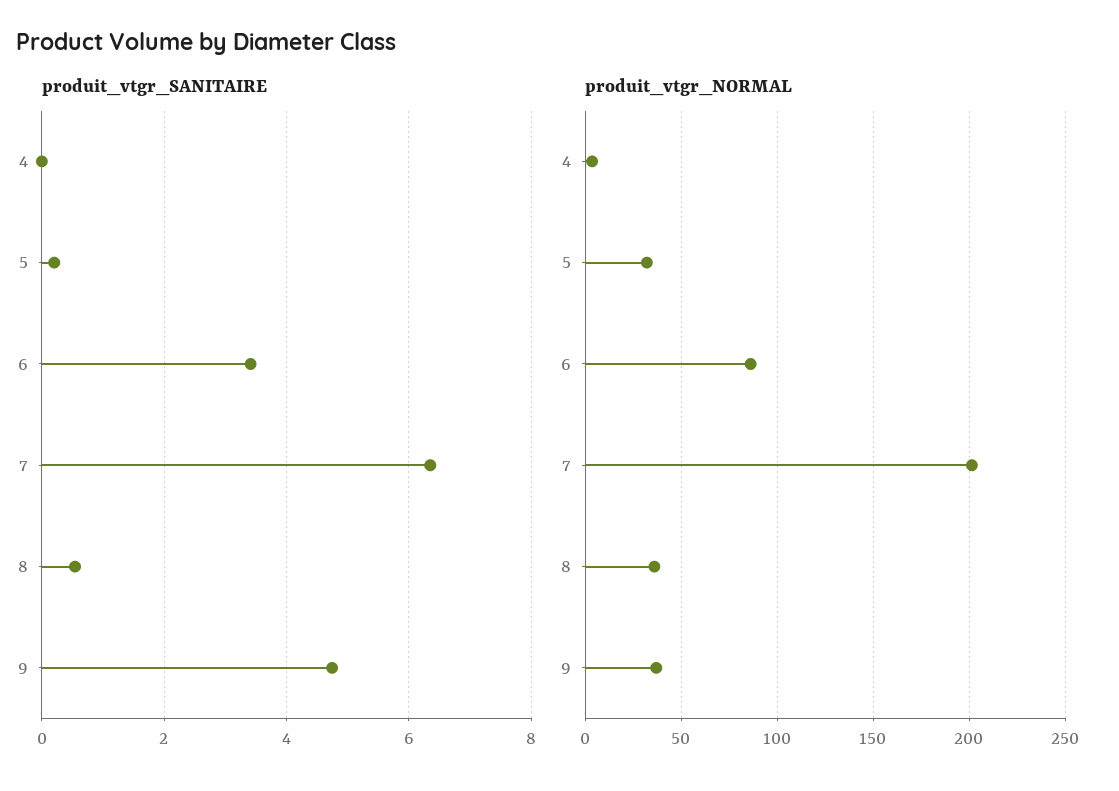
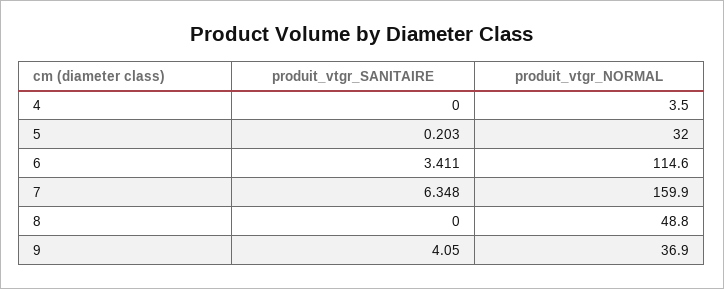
  {
    "produit_vtgr_SANITAIRE": {
      "4": 0,
      "5": 0.203,
      "6": 3.411,
      "7": 6.348,
-     "8": 0.6,
+     "8": 0,
-     "9": 4.8
+     "9": 4.05
    },
    "produit_vtgr_NORMAL": {
      "4": 3.5,
      "5": 32,
-     "6": 85,
+     "6": 114.6,
-     "7": 200,
+     "7": 159.9,
-     "8": 35,
+     "8": 48.8,
      "9": 36.9
    }
  }

